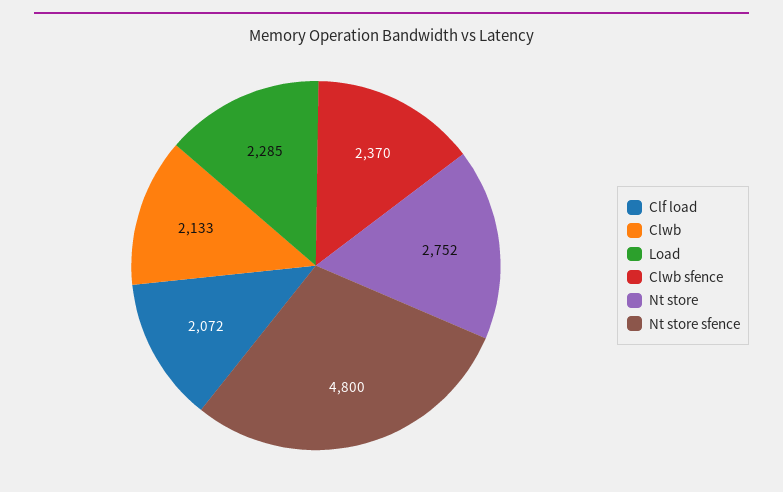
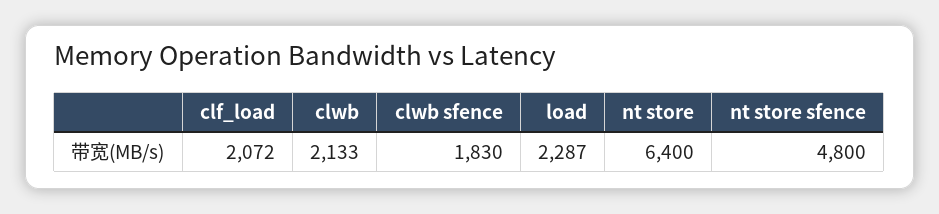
  {
    "Clf load": 2072,
    "Clwb": 2133,
-   "Load": 2285,
+   "Load": 2287,
-   "Clwb sfence": 2370,
+   "Clwb sfence": 1830,
-   "Nt store": 2752,
+   "Nt store": 6400,
    "Nt store sfence": 4800
  }

